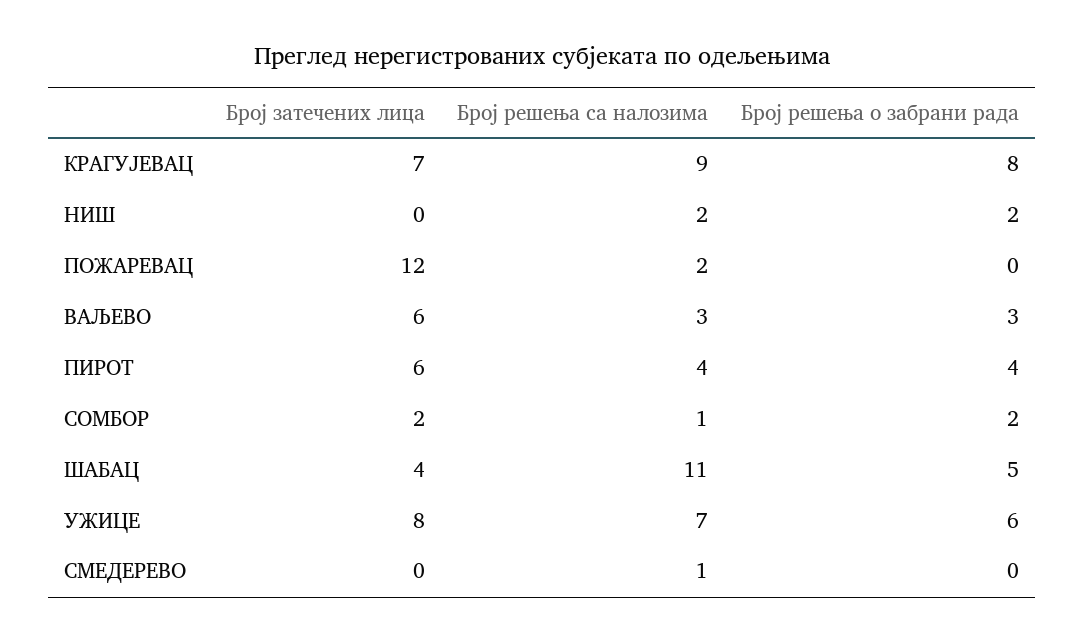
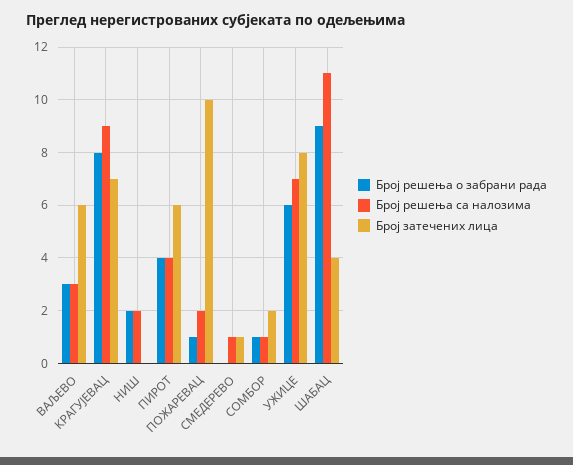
  {
    "Број затечених лица": {
      "КРАГУЈЕВАЦ": 7,
      "НИШ": 0,
-     "ПОЖАРЕВАЦ": 12,
+     "ПОЖАРЕВАЦ": 10,
      "ВАЉЕВО": 6,
      "ПИРОТ": 6,
      "СОМБОР": 2,
      "ШАБАЦ": 4,
      "УЖИЦЕ": 8,
-     "СМЕДЕРЕВО": 0
+     "СМЕДЕРЕВО": 1
    },
    "Број решења са налозима": {
      "КРАГУЈЕВАЦ": 9,
      "НИШ": 2,
      "ПОЖАРЕВАЦ": 2,
      "ВАЉЕВО": 3,
      "ПИРОТ": 4,
      "СОМБОР": 1,
      "ШАБАЦ": 11,
      "УЖИЦЕ": 7,
      "СМЕДЕРЕВО": 1
    },
    "Број решења о забрани рада": {
      "КРАГУЈЕВАЦ": 8,
      "НИШ": 2,
-     "ПОЖАРЕВАЦ": 0,
+     "ПОЖАРЕВАЦ": 1,
      "ВАЉЕВО": 3,
      "ПИРОТ": 4,
-     "СОМБОР": 2,
+     "СОМБОР": 1,
-     "ШАБАЦ": 5,
+     "ШАБАЦ": 9,
      "УЖИЦЕ": 6,
      "СМЕДЕРЕВО": 0
    }
  }

